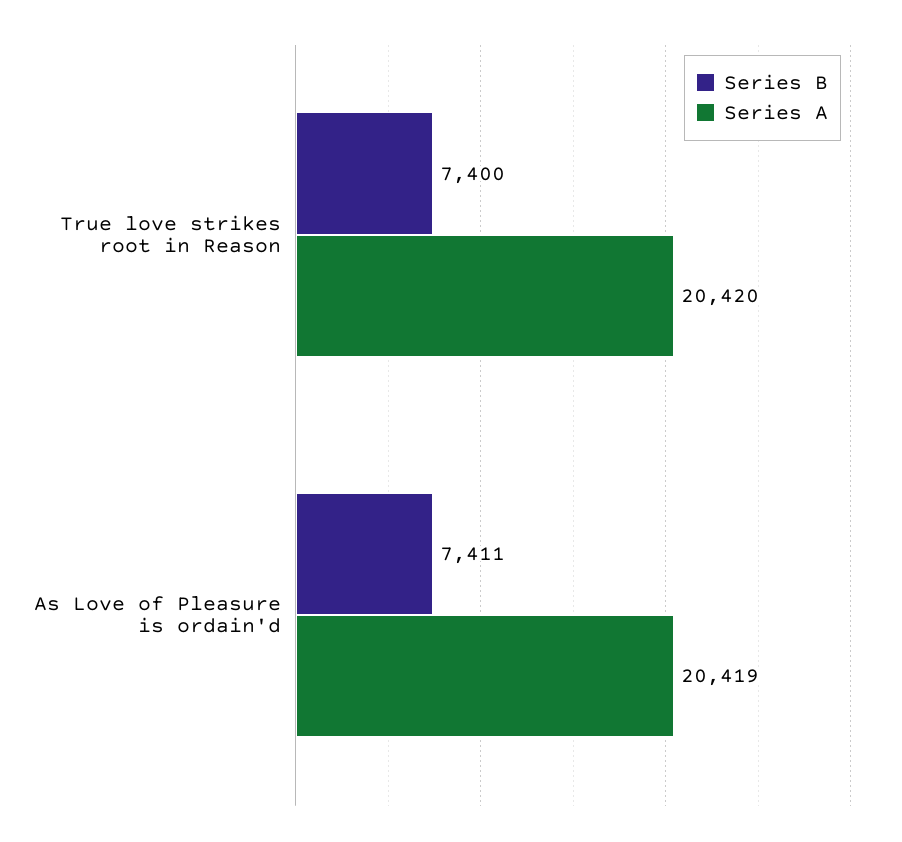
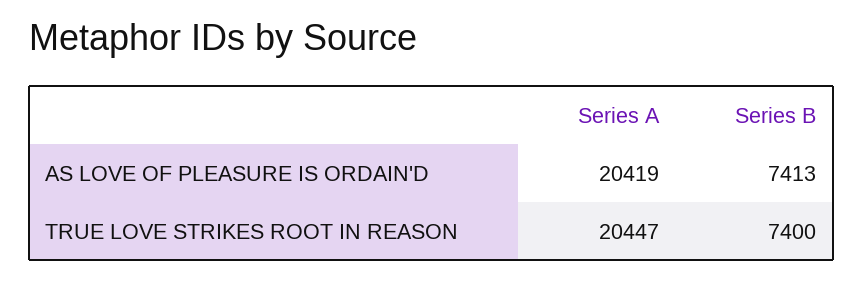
  {
    "Series B": {
      "True love strikes root in Reason": 7400,
-     "As Love of Pleasure is ordain'd": 7411
+     "As Love of Pleasure is ordain'd": 7413
    },
    "Series A": {
-     "True love strikes root in Reason": 20420,
+     "True love strikes root in Reason": 20447,
      "As Love of Pleasure is ordain'd": 20419
    }
  }

